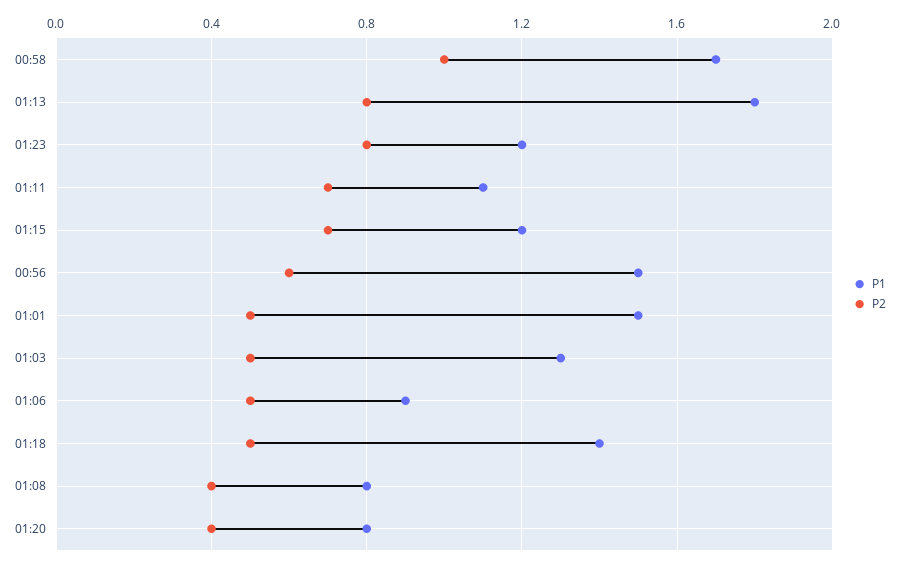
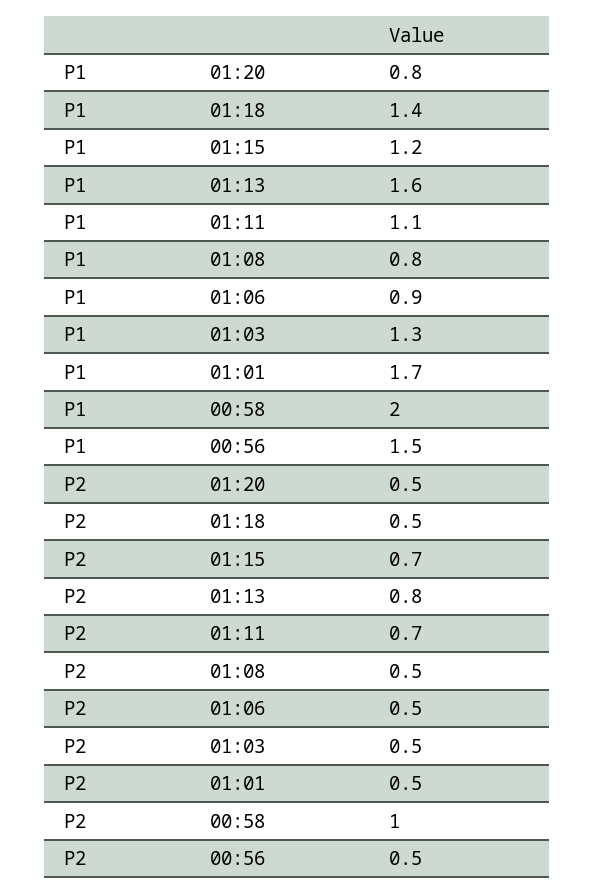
  {
    "P1": {
-     "00:58": 1.7,
+     "00:58": 2,
-     "01:13": 1.8,
+     "01:13": 1.6,
-     "01:23": 1.2,
      "01:11": 1.1,
      "01:15": 1.2,
      "00:56": 1.5,
-     "01:01": 1.5,
+     "01:01": 1.7,
      "01:03": 1.3,
      "01:06": 0.9,
      "01:18": 1.4,
      "01:08": 0.8,
      "01:20": 0.8
    },
    "P2": {
      "00:58": 1,
      "01:13": 0.8,
-     "01:23": 0.8,
      "01:11": 0.7,
      "01:15": 0.7,
-     "00:56": 0.6,
+     "00:56": 0.5,
      "01:01": 0.5,
      "01:03": 0.5,
      "01:06": 0.5,
      "01:18": 0.5,
-     "01:08": 0.4,
+     "01:08": 0.5,
-     "01:20": 0.4
+     "01:20": 0.5
    }
  }

